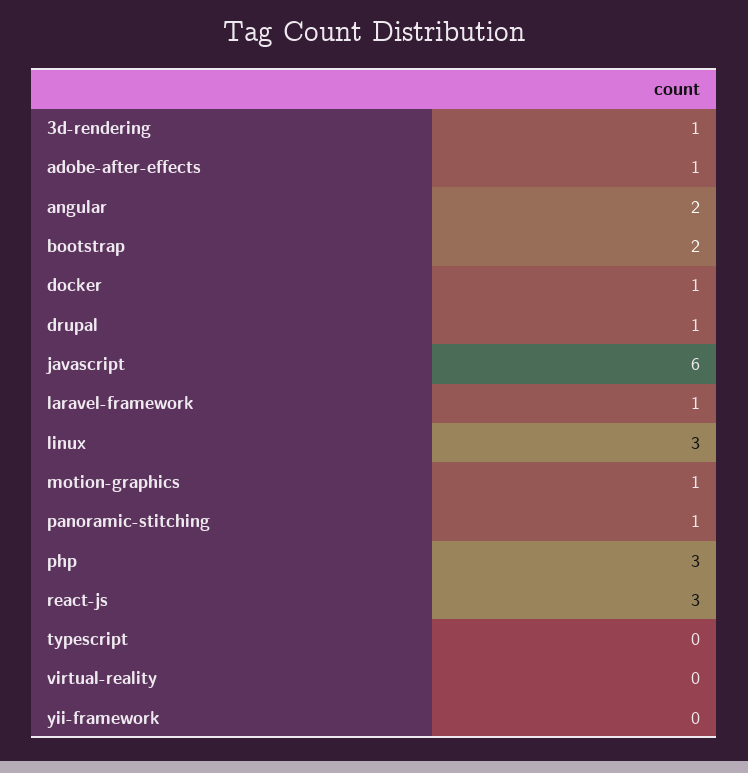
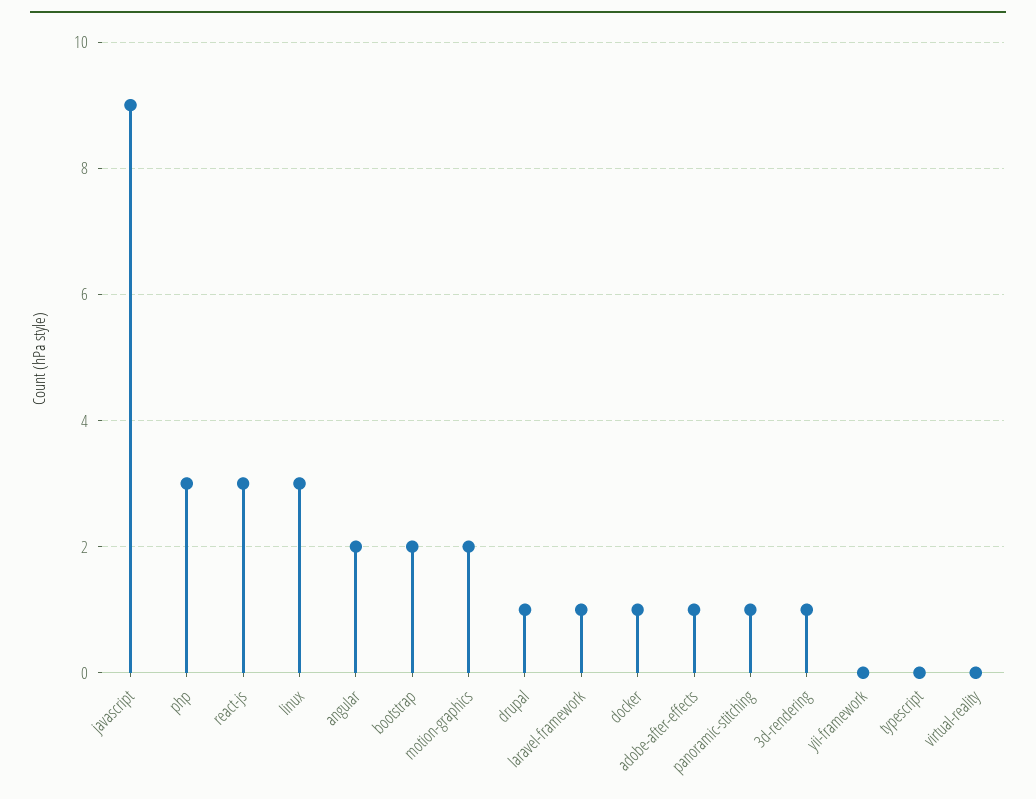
  {
    "3d-rendering": 1,
    "adobe-after-effects": 1,
    "angular": 2,
    "bootstrap": 2,
    "docker": 1,
    "drupal": 1,
-   "javascript": 6,
+   "javascript": 9,
    "laravel-framework": 1,
    "linux": 3,
-   "motion-graphics": 1,
+   "motion-graphics": 2,
    "panoramic-stitching": 1,
    "php": 3,
    "react-js": 3,
    "typescript": 0,
    "virtual-reality": 0,
    "yii-framework": 0
  }

